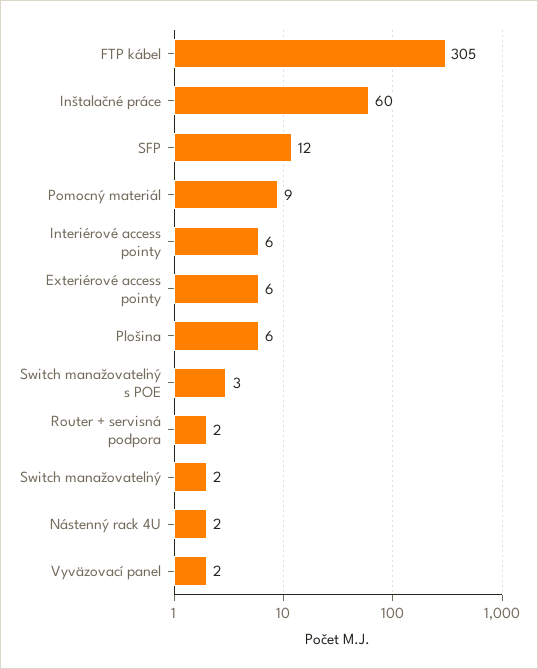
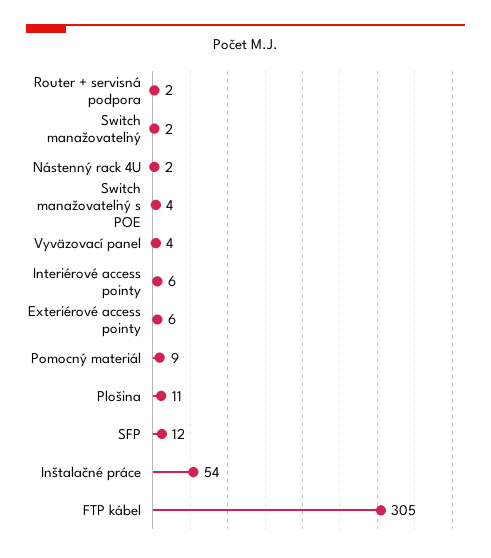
  {
    "FTP kábel": 305,
-   "Inštalačné práce": 60,
+   "Inštalačné práce": 54,
    "SFP": 12,
    "Pomocný materiál": 9,
    "Interiérové access pointy": 6,
    "Exteriérové access pointy": 6,
-   "Plošina": 6,
+   "Plošina": 11,
-   "Switch manažovateľný s POE": 3,
+   "Switch manažovateľný s POE": 4,
    "Router + servisná podpora": 2,
    "Switch manažovateľný": 2,
    "Nástenný rack 4U": 2,
-   "Vyväzovací panel": 2
+   "Vyväzovací panel": 4
  }

